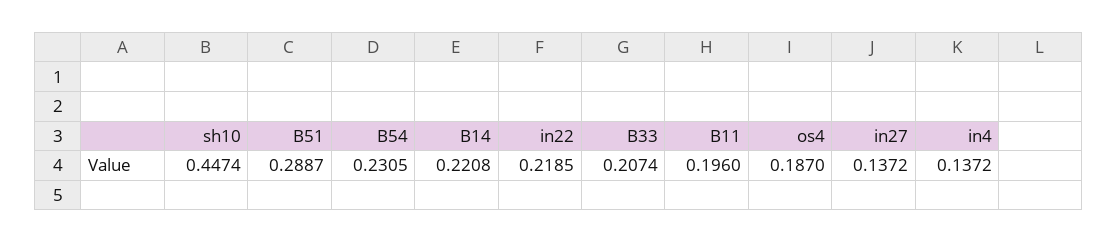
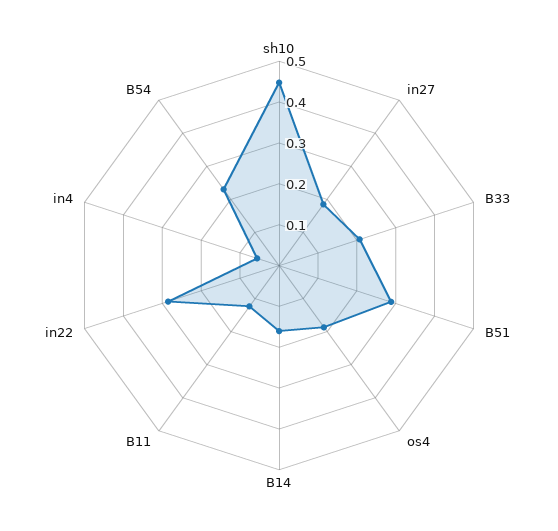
  {
    "sh10": 0.4474,
    "B51": 0.2887,
    "B54": 0.2305,
-   "B14": 0.2208,
+   "B14": 0.16,
-   "in22": 0.2185,
+   "in22": 0.28,
    "B33": 0.2074,
-   "B11": 0.196,
+   "B11": 0.12,
    "os4": 0.187,
-   "in27": 0.1372,
+   "in27": 0.18,
-   "in4": 0.1372
+   "in4": 0.06
  }

